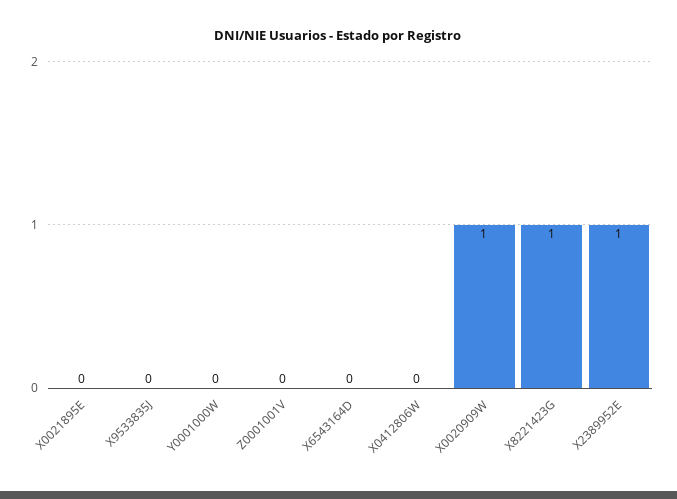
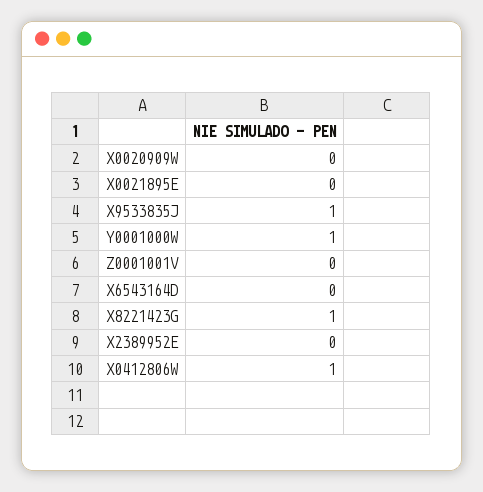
  {
    "X0021895E": 0,
-   "X9533835J": 0,
+   "X9533835J": 1,
-   "Y0001000W": 0,
+   "Y0001000W": 1,
    "Z0001001V": 0,
    "X6543164D": 0,
-   "X0412806W": 0,
+   "X0412806W": 1,
-   "X0020909W": 1,
+   "X0020909W": 0,
    "X8221423G": 1,
-   "X2389952E": 1
+   "X2389952E": 0
  }

